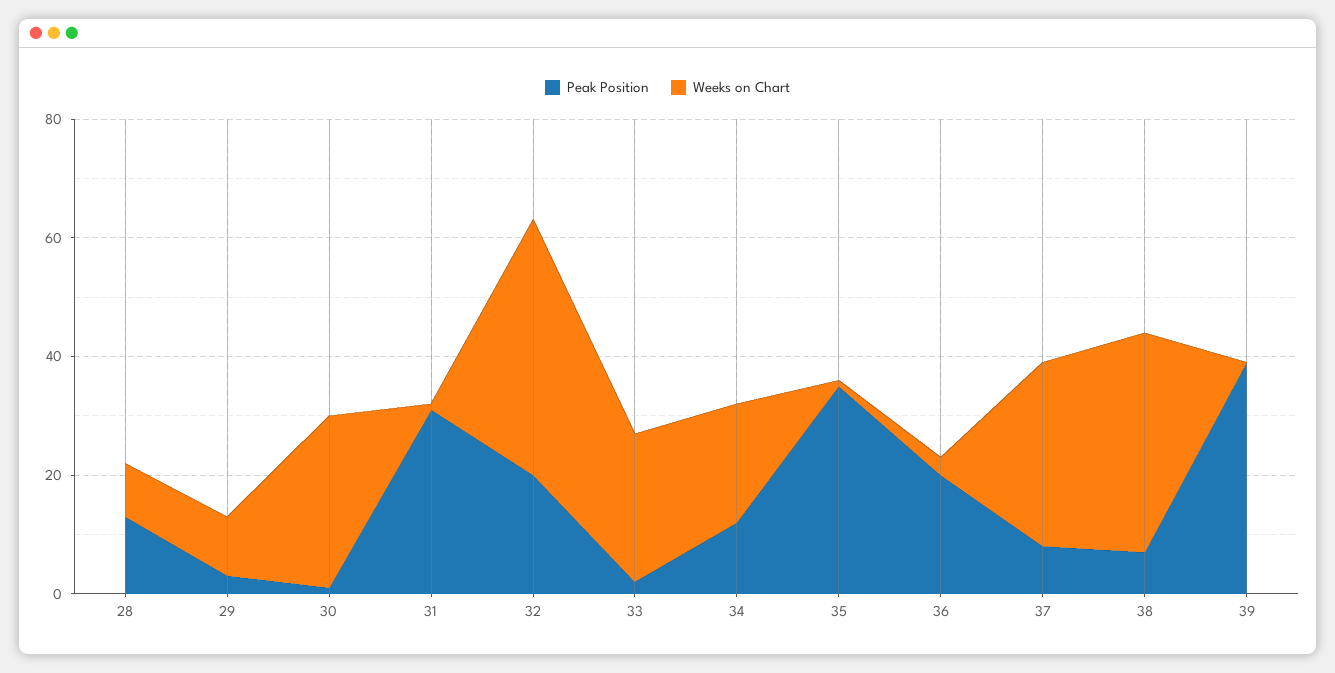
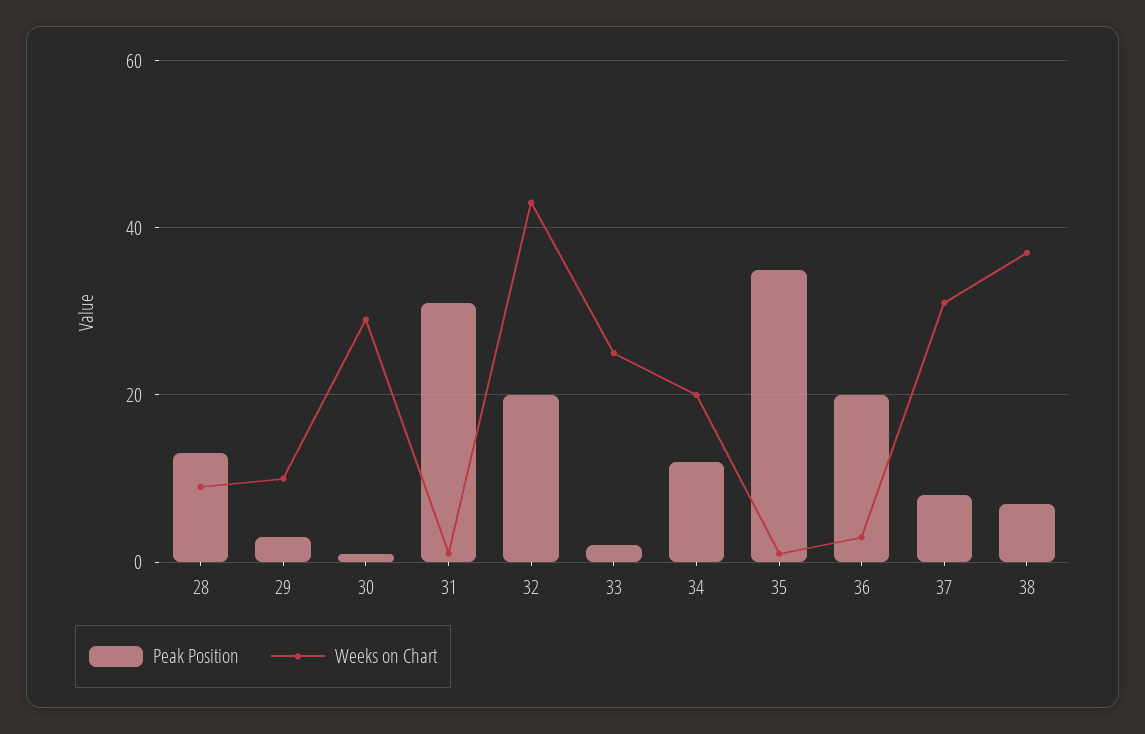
  {
    "Peak Position": {
      "28": 15,
      "29": 5,
      "30": 0,
      "31": 30,
      "32": 20,
      "33": 0,
      "34": 10,
      "35": 35,
      "36": 20,
      "37": 10,
-     "38": 5,
+     "38": 5
-     "39": 40
    },
    "Weeks on Chart": {
      "28": 10,
      "29": 10,
      "30": 30,
      "31": 0,
      "32": 45,
      "33": 25,
      "34": 20,
      "35": 0,
      "36": 5,
      "37": 30,
-     "38": 35,
+     "38": 35
-     "39": 0
    }
  }

